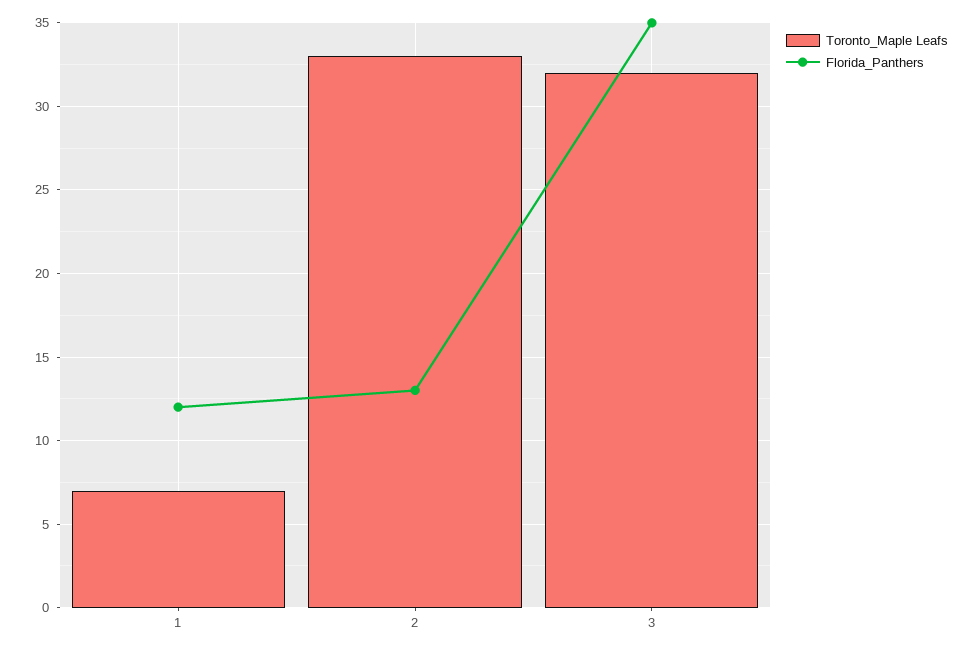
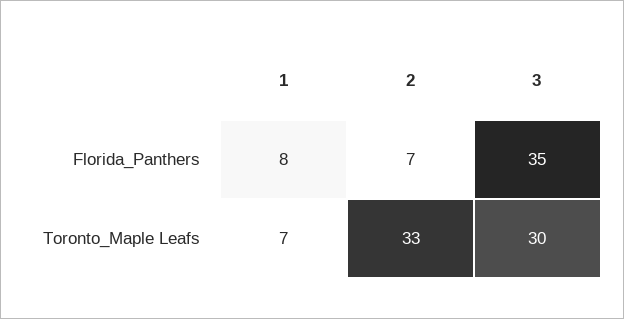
  {
    "Toronto_Maple Leafs": {
      "1": 7,
      "2": 33,
-     "3": 32
+     "3": 30
    },
    "Florida_Panthers": {
-     "1": 12,
+     "1": 8,
-     "2": 13,
+     "2": 7,
      "3": 35
    }
  }

